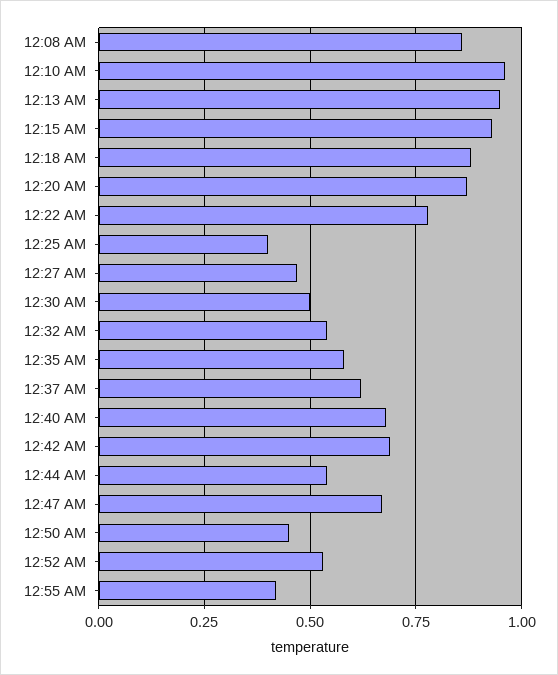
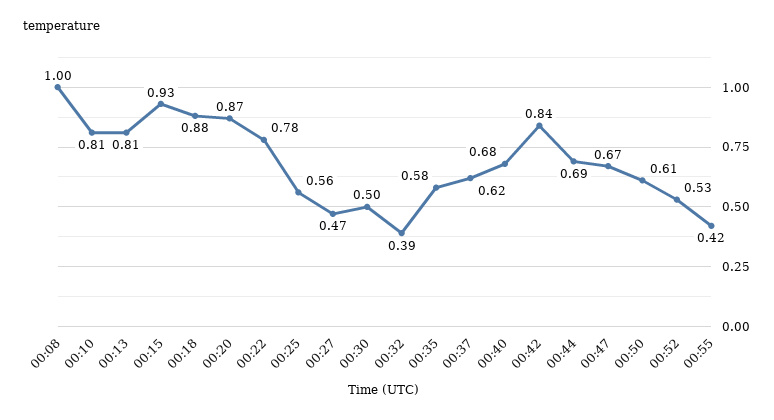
  {
-   "12:08 AM": 0.85,
+   "12:08 AM": 1,
-   "12:10 AM": 0.95,
+   "12:10 AM": 0.81,
-   "12:13 AM": 0.95,
+   "12:13 AM": 0.81,
    "12:15 AM": 0.93,
    "12:18 AM": 0.88,
    "12:20 AM": 0.87,
    "12:22 AM": 0.78,
-   "12:25 AM": 0.4,
+   "12:25 AM": 0.56,
    "12:27 AM": 0.47,
    "12:30 AM": 0.5,
-   "12:32 AM": 0.55,
+   "12:32 AM": 0.39,
    "12:35 AM": 0.58,
    "12:37 AM": 0.62,
    "12:40 AM": 0.68,
-   "12:42 AM": 0.7,
+   "12:42 AM": 0.84,
-   "12:44 AM": 0.55,
+   "12:44 AM": 0.69,
    "12:47 AM": 0.67,
-   "12:50 AM": 0.45,
+   "12:50 AM": 0.61,
    "12:52 AM": 0.53,
    "12:55 AM": 0.42
  }

